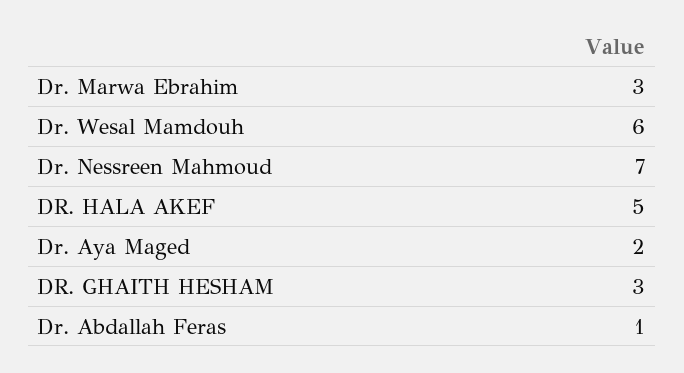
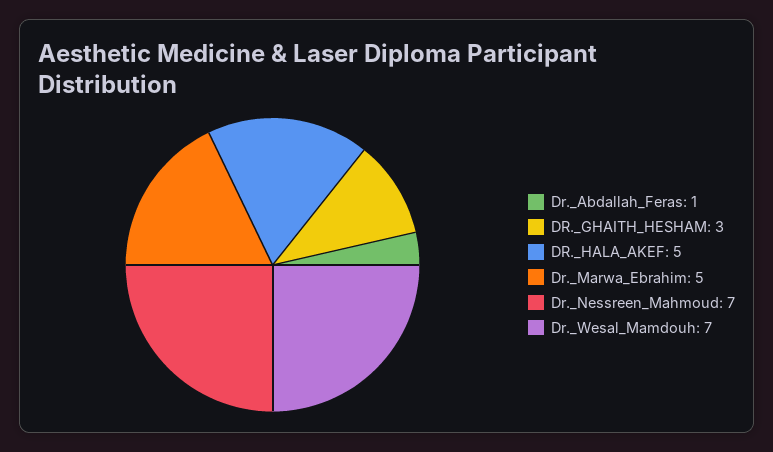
  {
-   "Dr. Marwa Ebrahim": 3,
+   "Dr. Marwa Ebrahim": 5,
-   "Dr. Wesal Mamdouh": 6,
+   "Dr. Wesal Mamdouh": 7,
    "Dr. Nessreen Mahmoud": 7,
    "DR. HALA AKEF": 5,
-   "Dr. Aya Maged": 2,
    "DR. GHAITH HESHAM": 3,
    "Dr. Abdallah Feras": 1
  }

